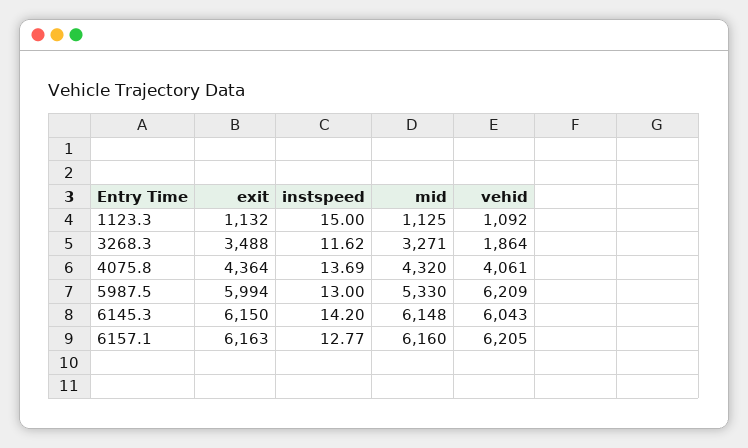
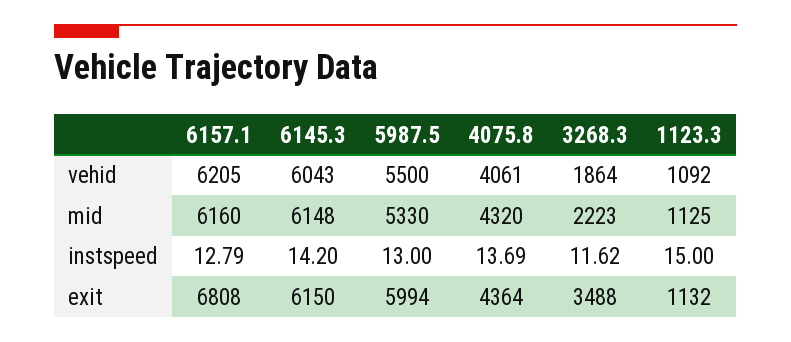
  {
    "exit": {
      "1123.3": 1132,
      "3268.3": 3488,
      "4075.8": 4364,
      "5987.5": 5994,
      "6145.3": 6150,
-     "6157.1": 6163
+     "6157.1": 6808
    },
    "instspeed": {
      "1123.3": 15,
      "3268.3": 11.62,
      "4075.8": 13.69,
      "5987.5": 13,
      "6145.3": 14.2,
-     "6157.1": 12.77
+     "6157.1": 12.79
    },
    "mid": {
      "1123.3": 1125,
-     "3268.3": 3271,
+     "3268.3": 2223,
      "4075.8": 4320,
      "5987.5": 5330,
      "6145.3": 6148,
      "6157.1": 6160
    },
    "vehid": {
      "1123.3": 1092,
      "3268.3": 1864,
      "4075.8": 4061,
-     "5987.5": 6209,
+     "5987.5": 5500,
      "6145.3": 6043,
      "6157.1": 6205
    }
  }

